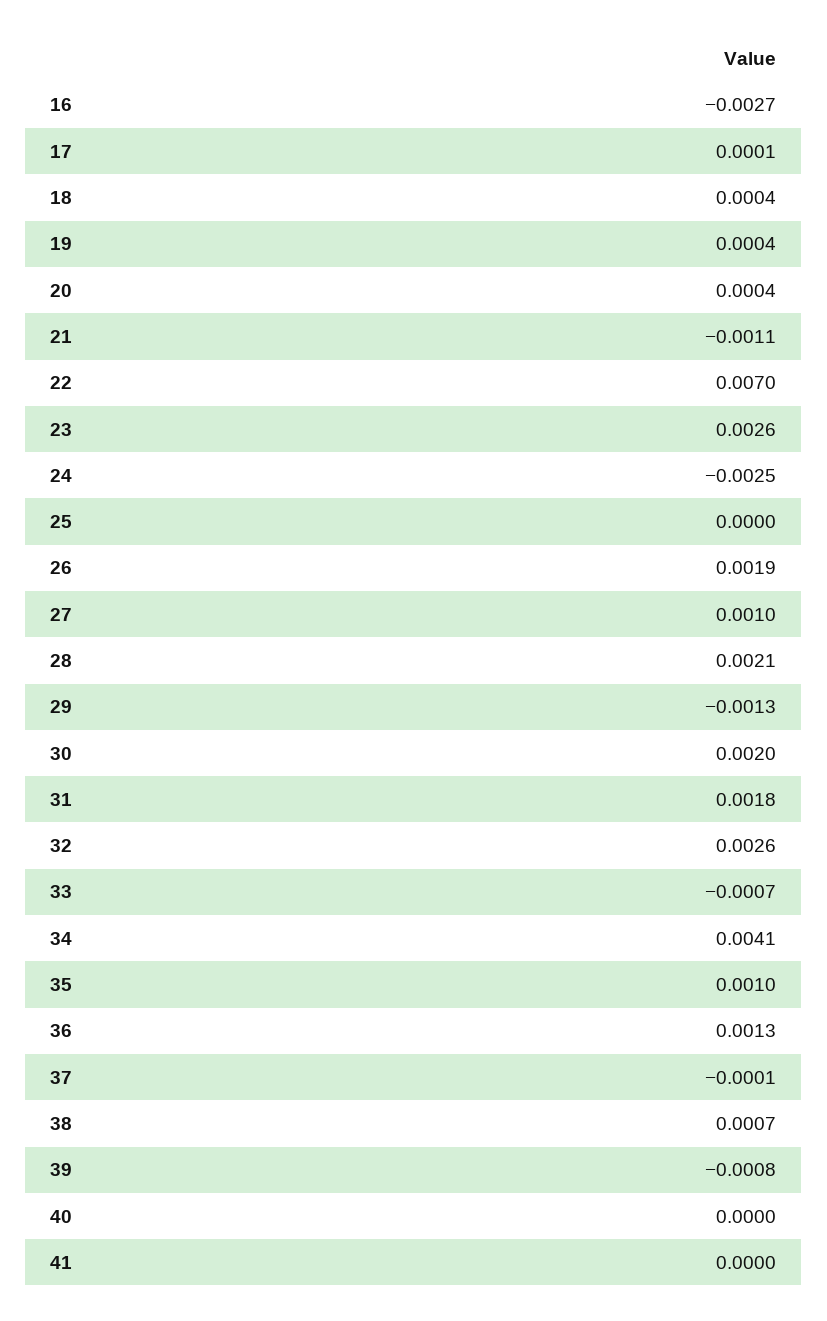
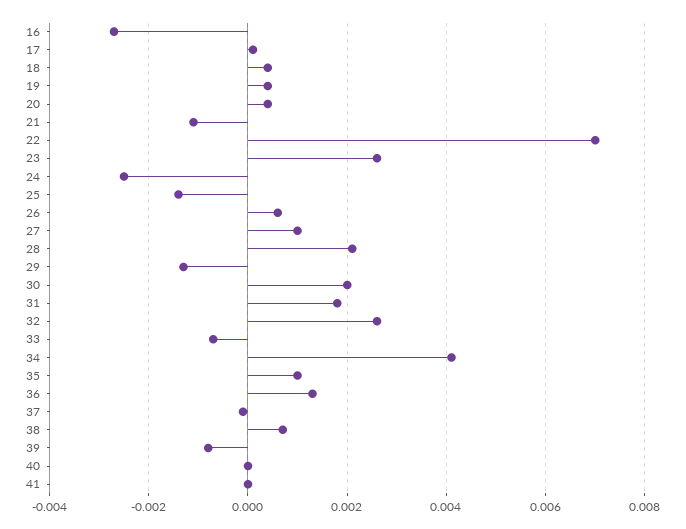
  {
    "16": -0.0027,
    "17": 0.0001,
    "18": 0.0004,
    "19": 0.0004,
    "20": 0.0004,
    "21": -0.0011,
    "22": 0.007,
    "23": 0.0026,
    "24": -0.0025,
-   "25": 0,
+   "25": -0.0015,
-   "26": 0.0019,
+   "26": 0.0005,
    "27": 0.001,
    "28": 0.0021,
    "29": -0.0013,
    "30": 0.002,
    "31": 0.0018,
    "32": 0.0026,
    "33": -0.0007,
    "34": 0.0041,
    "35": 0.001,
    "36": 0.0013,
    "37": -0.0001,
    "38": 0.0007,
    "39": -0.0008,
    "40": 0,
    "41": 0
  }

